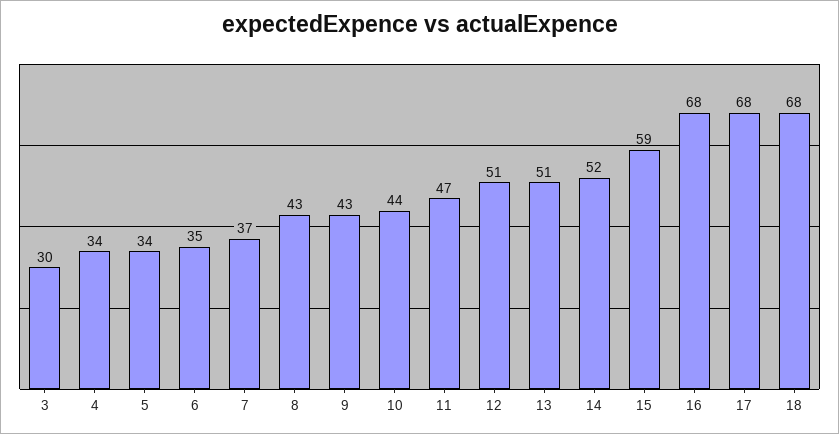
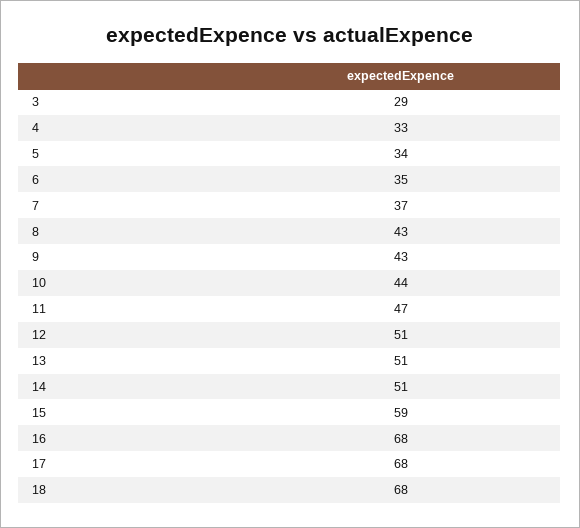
  {
-   "3": 30,
+   "3": 29,
-   "4": 34,
+   "4": 33,
    "5": 34,
    "6": 35,
    "7": 37,
    "8": 43,
    "9": 43,
    "10": 44,
    "11": 47,
    "12": 51,
    "13": 51,
-   "14": 52,
+   "14": 51,
    "15": 59,
    "16": 68,
    "17": 68,
    "18": 68
  }

